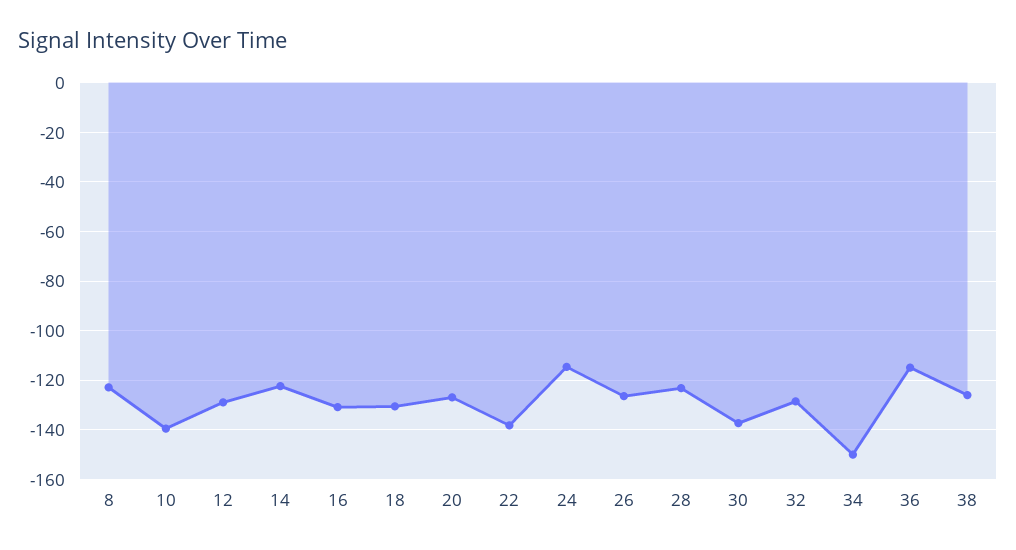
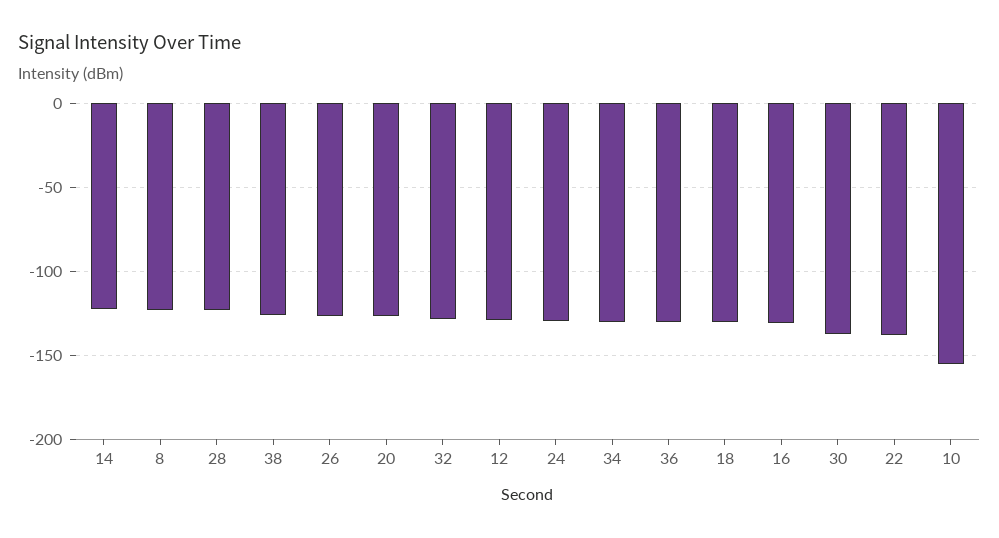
  {
    "8": -122.5,
-   "10": -140,
+   "10": -155,
    "12": -130,
    "14": -122.5,
    "16": -130,
    "18": -130,
    "20": -127.5,
    "22": -137.5,
-   "24": -115,
+   "24": -130,
    "26": -127.5,
    "28": -122.5,
    "30": -137.5,
    "32": -127.5,
-   "34": -150,
+   "34": -130,
-   "36": -115,
+   "36": -130,
    "38": -125
  }

